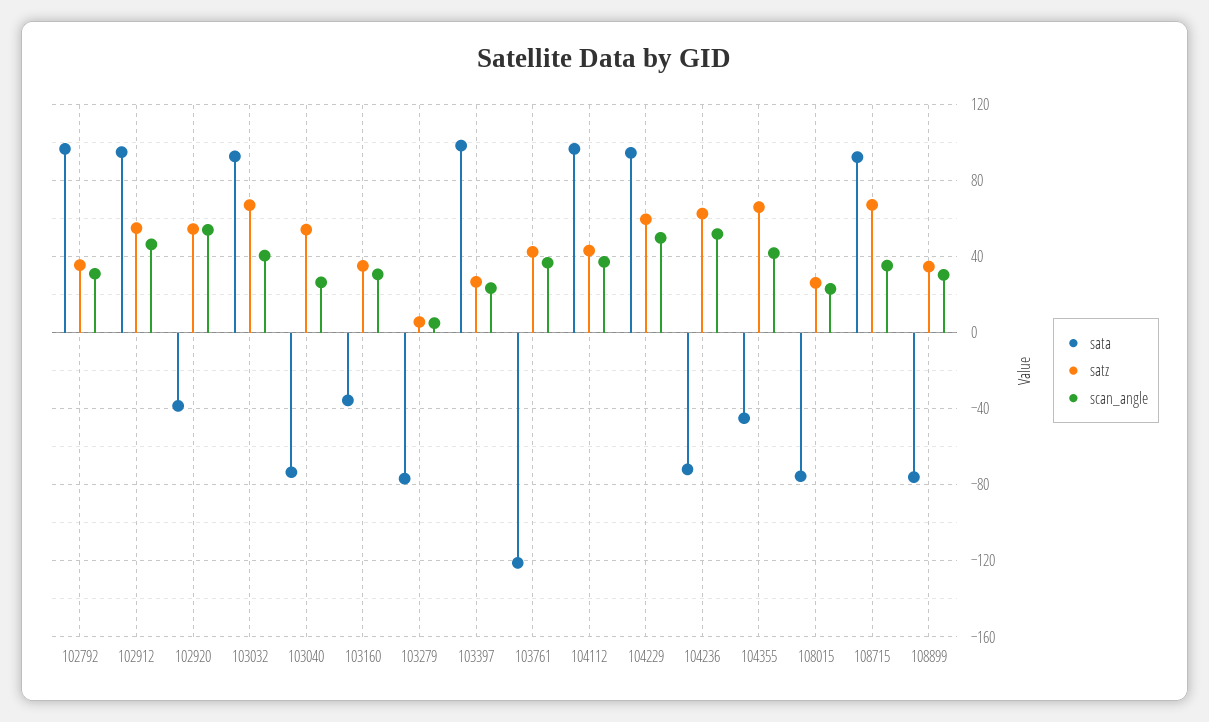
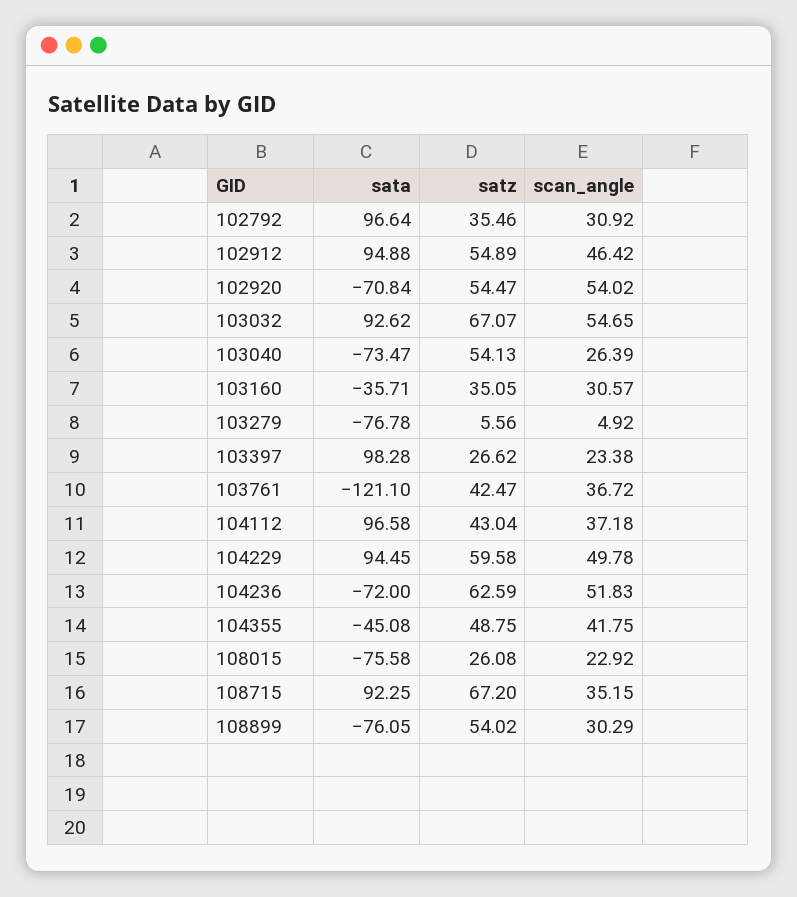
  {
    "sata": {
      "102792": 96.64,
      "102912": 94.88,
-     "102920": -40,
+     "102920": -70.84,
      "103032": 92.62,
      "103040": -73.47,
      "103160": -35.71,
      "103279": -76.78,
      "103397": 98.28,
      "103761": -121.1,
      "104112": 96.58,
      "104229": 94.45,
      "104236": -72,
      "104355": -45.08,
      "108015": -75.58,
      "108715": 92.25,
      "108899": -76.05
    },
    "satz": {
      "102792": 35.46,
      "102912": 54.89,
      "102920": 54.47,
      "103032": 67.07,
      "103040": 54.13,
      "103160": 35.05,
      "103279": 5.56,
      "103397": 26.62,
      "103761": 42.47,
      "104112": 43.04,
      "104229": 59.58,
      "104236": 62.59,
-     "104355": 65,
+     "104355": 48.75,
      "108015": 26.08,
      "108715": 67.2,
-     "108899": 35
+     "108899": 54.02
    },
    "scan_angle": {
      "102792": 30.92,
      "102912": 46.42,
      "102920": 54.02,
-     "103032": 40,
+     "103032": 54.65,
      "103040": 26.39,
      "103160": 30.57,
      "103279": 4.92,
      "103397": 23.38,
      "103761": 36.72,
      "104112": 37.18,
      "104229": 49.78,
      "104236": 51.83,
      "104355": 41.75,
      "108015": 22.92,
      "108715": 35.15,
      "108899": 30.29
    }
  }

